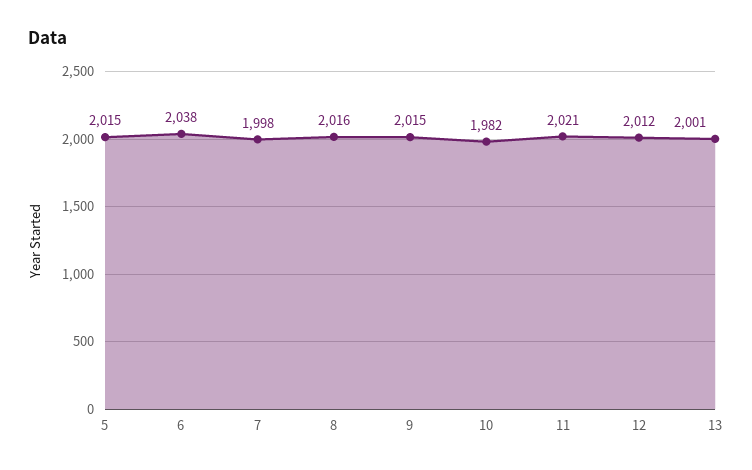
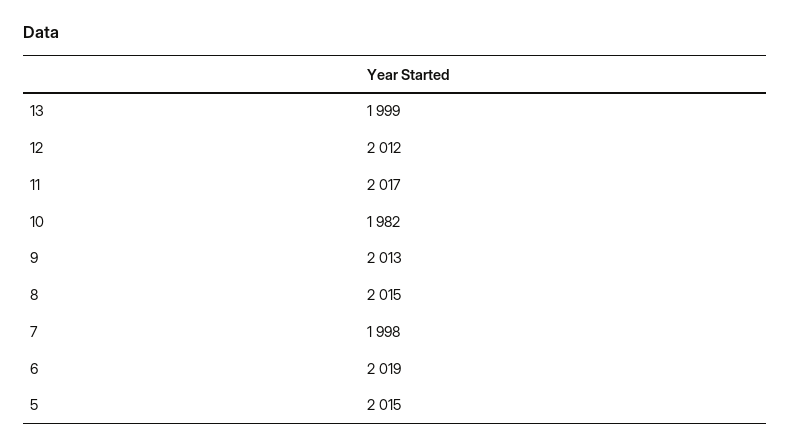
  {
    "5": 2015,
-   "6": 2038,
+   "6": 2019,
    "7": 1998,
-   "8": 2016,
+   "8": 2015,
-   "9": 2015,
+   "9": 2013,
    "10": 1982,
-   "11": 2021,
+   "11": 2017,
    "12": 2012,
-   "13": 2001
+   "13": 1999
  }

